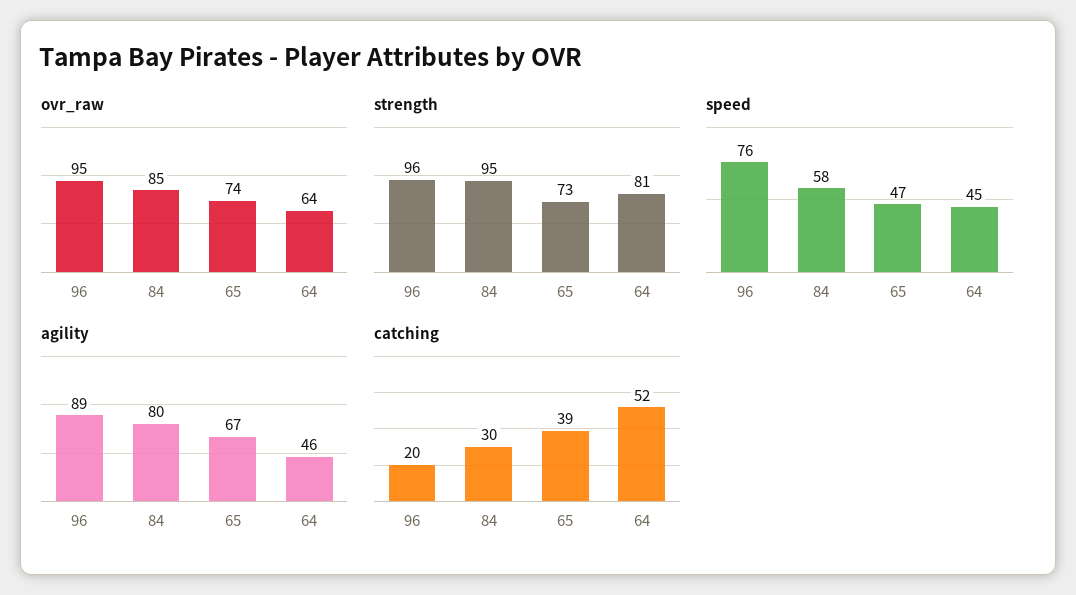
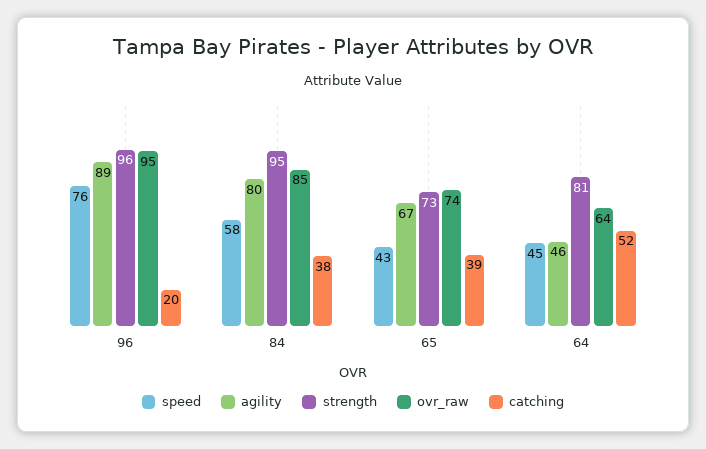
  {
    "ovr_raw": {
      "96": 95,
      "84": 85,
      "65": 74,
      "64": 64
    },
    "strength": {
      "96": 96,
      "84": 95,
      "65": 73,
      "64": 81
    },
    "speed": {
      "96": 76,
      "84": 58,
-     "65": 47,
+     "65": 43,
      "64": 45
    },
    "agility": {
      "96": 89,
      "84": 80,
      "65": 67,
      "64": 46
    },
    "catching": {
      "96": 20,
-     "84": 30,
+     "84": 38,
      "65": 39,
      "64": 52
    }
  }

